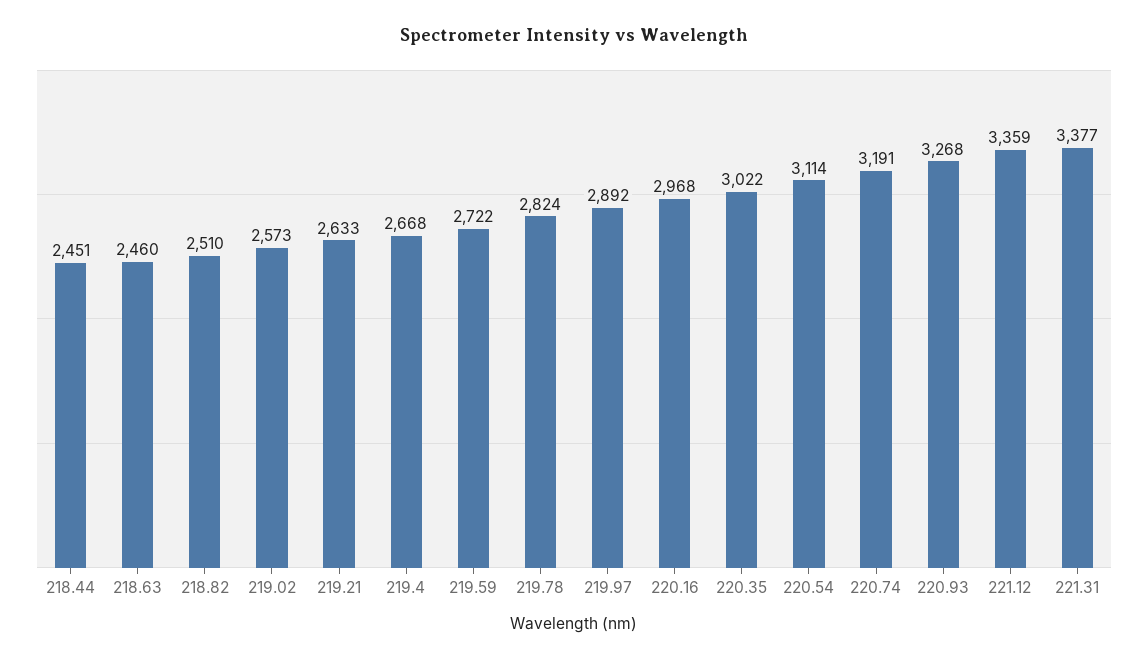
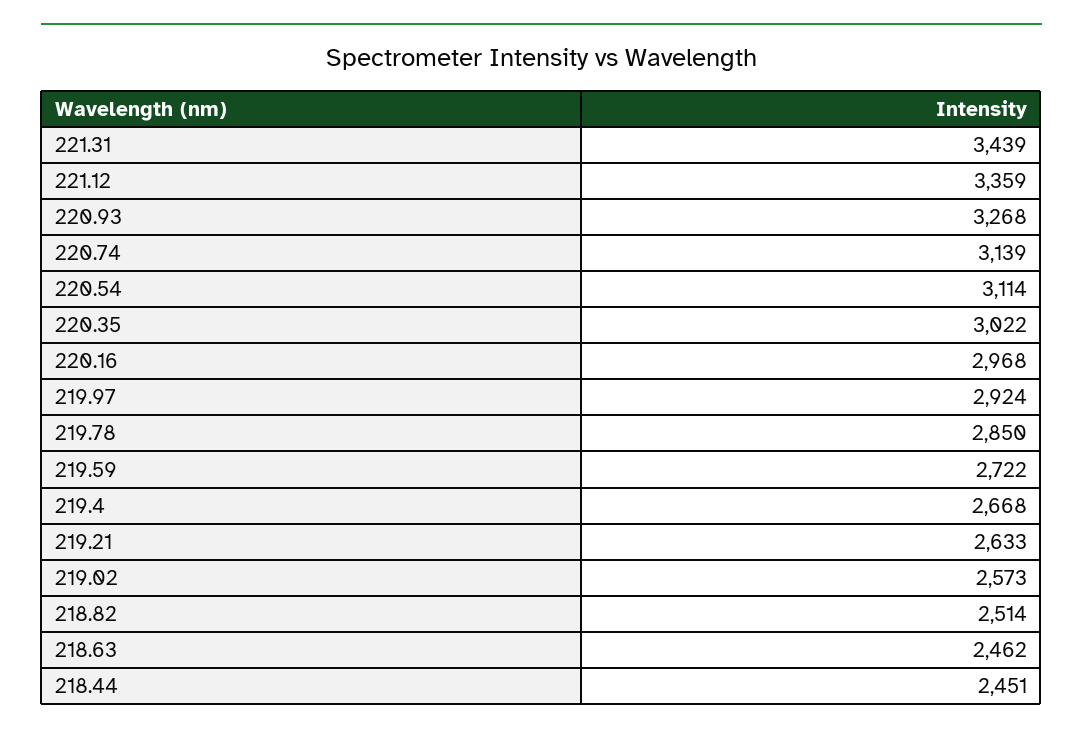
  {
    "218.44": 2451,
-   "218.63": 2460,
+   "218.63": 2462,
-   "218.82": 2510,
+   "218.82": 2514,
    "219.02": 2573,
    "219.21": 2633,
    "219.4": 2668,
    "219.59": 2722,
-   "219.78": 2824,
+   "219.78": 2850,
-   "219.97": 2892,
+   "219.97": 2924,
    "220.16": 2968,
    "220.35": 3022,
    "220.54": 3114,
-   "220.74": 3191,
+   "220.74": 3139,
    "220.93": 3268,
    "221.12": 3359,
-   "221.31": 3377
+   "221.31": 3439
  }

